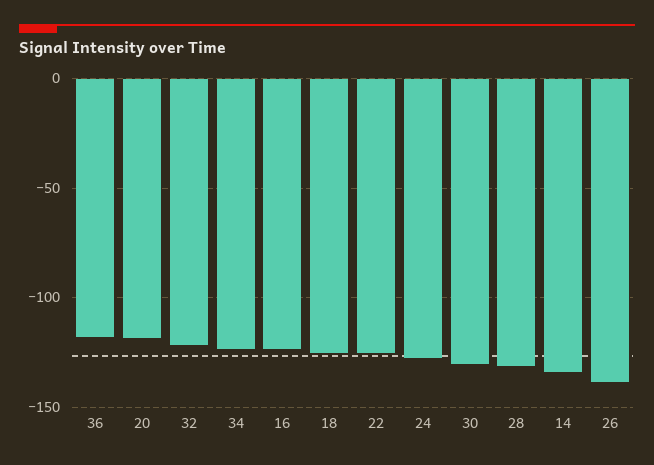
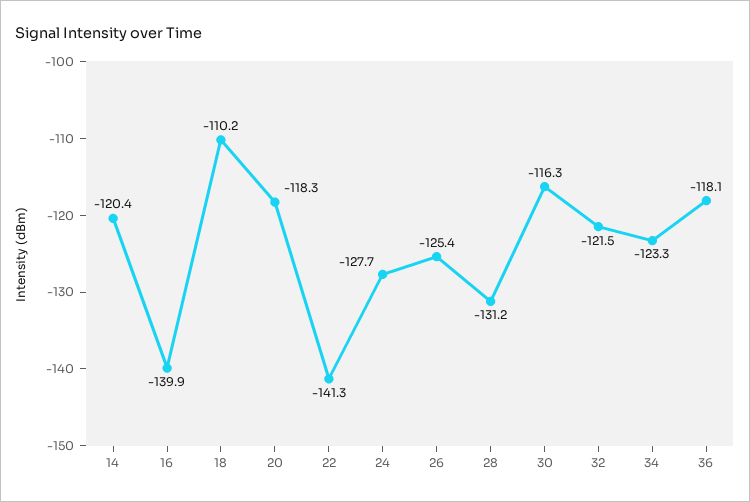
  {
    "36": -118.1,
    "20": -118.3,
    "32": -121.5,
    "34": -123.3,
-   "16": -125,
+   "16": -139.9,
-   "18": -125,
+   "18": -110.2,
-   "22": -125,
+   "22": -141.3,
    "24": -127.7,
-   "30": -130,
+   "30": -116.3,
    "28": -131.2,
-   "14": -135,
+   "14": -120.4,
-   "26": -140
+   "26": -125.4
  }

